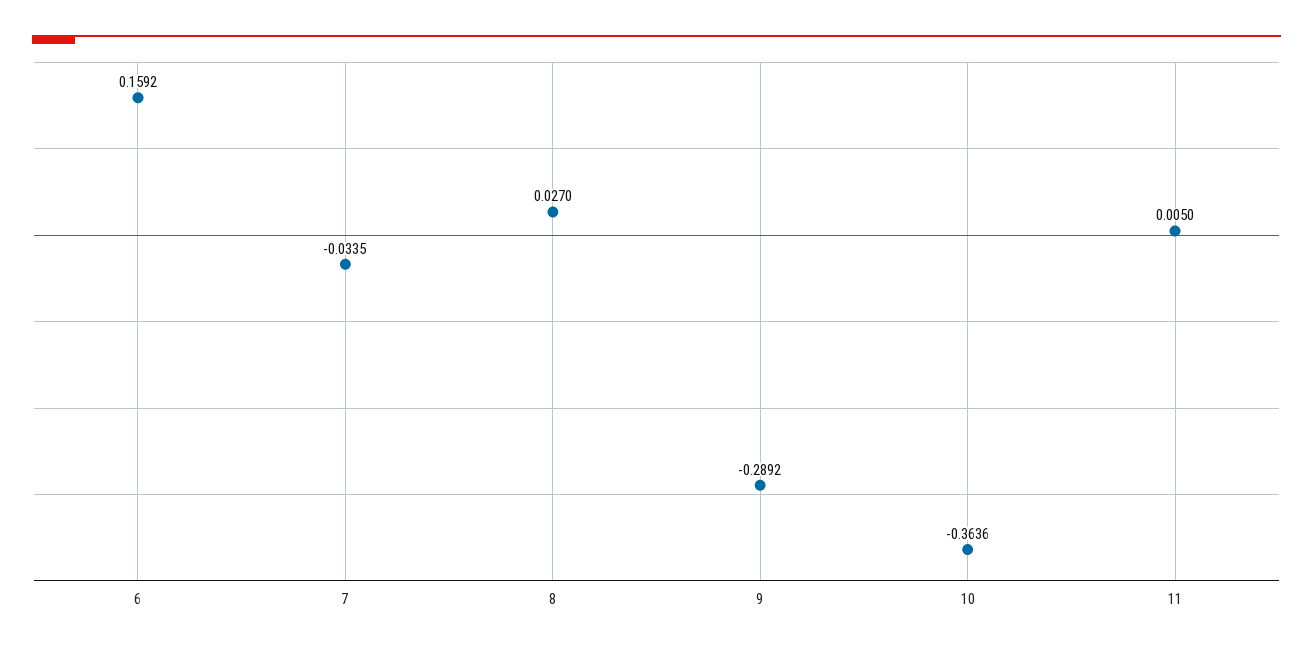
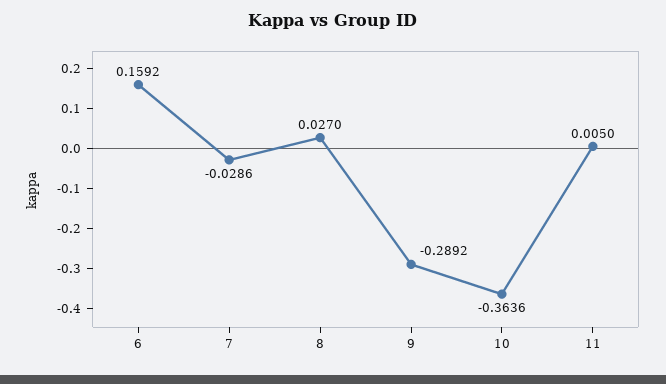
  {
    "6": 0.1592,
-   "7": -0.0335,
+   "7": -0.0286,
    "8": 0.027,
    "9": -0.2892,
    "10": -0.3636,
    "11": 0.005
  }

